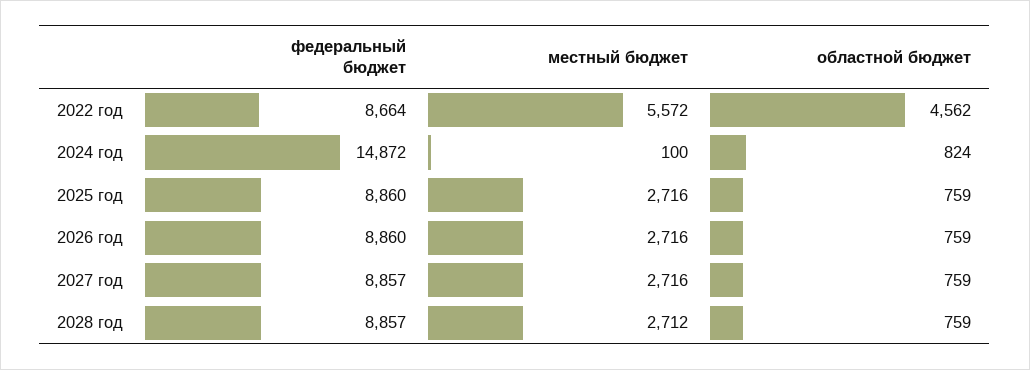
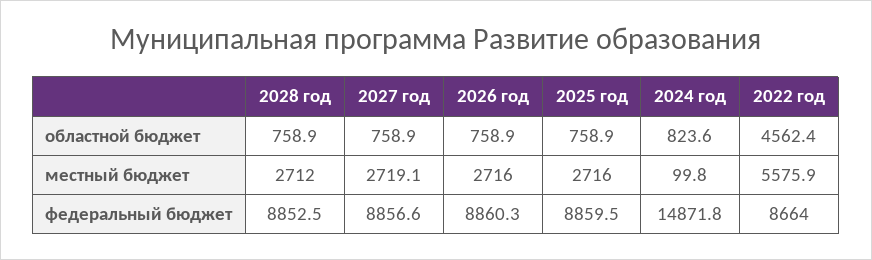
  {
    "федеральный бюджет": {
      "2022 год": 8664,
      "2024 год": 14871.8,
      "2025 год": 8859.5,
      "2026 год": 8860.3,
      "2027 год": 8856.6,
-     "2028 год": 8857
+     "2028 год": 8852.5
    },
    "местный бюджет": {
-     "2022 год": 5572,
+     "2022 год": 5575.9,
      "2024 год": 99.8,
      "2025 год": 2716,
      "2026 год": 2716,
-     "2027 год": 2716,
+     "2027 год": 2719.1,
      "2028 год": 2712
    },
    "областной бюджет": {
      "2022 год": 4562.4,
      "2024 год": 823.6,
      "2025 год": 758.9,
      "2026 год": 758.9,
      "2027 год": 758.9,
      "2028 год": 758.9
    }
  }

